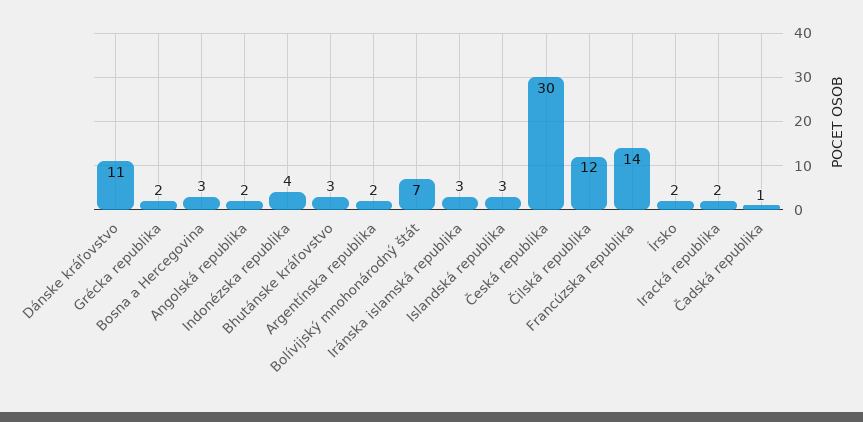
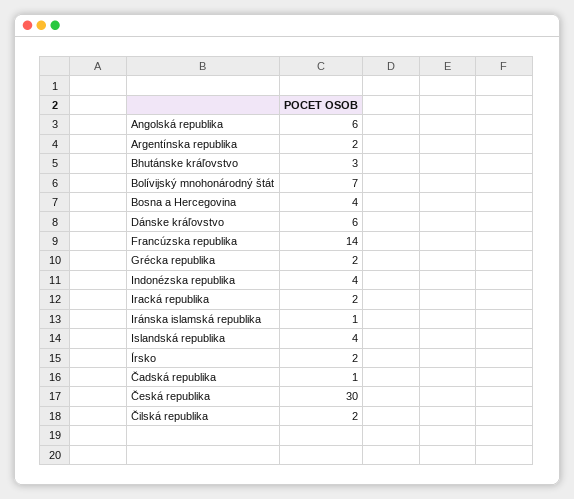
  {
-   "Dánske kráľovstvo": 11,
+   "Dánske kráľovstvo": 6,
    "Grécka republika": 2,
-   "Bosna a Hercegovina": 3,
+   "Bosna a Hercegovina": 4,
-   "Angolská republika": 2,
+   "Angolská republika": 6,
    "Indonézska republika": 4,
    "Bhutánske kráľovstvo": 3,
    "Argentínska republika": 2,
    "Bolívijský mnohonárodný štát": 7,
-   "Iránska islamská republika": 3,
+   "Iránska islamská republika": 1,
-   "Islandská republika": 3,
+   "Islandská republika": 4,
    "Česká republika": 30,
-   "Čilská republika": 12,
+   "Čilská republika": 2,
    "Francúzska republika": 14,
    "Írsko": 2,
    "Iracká republika": 2,
    "Čadská republika": 1
  }

